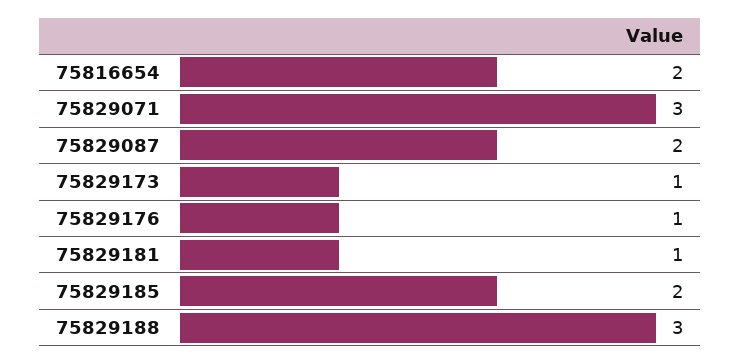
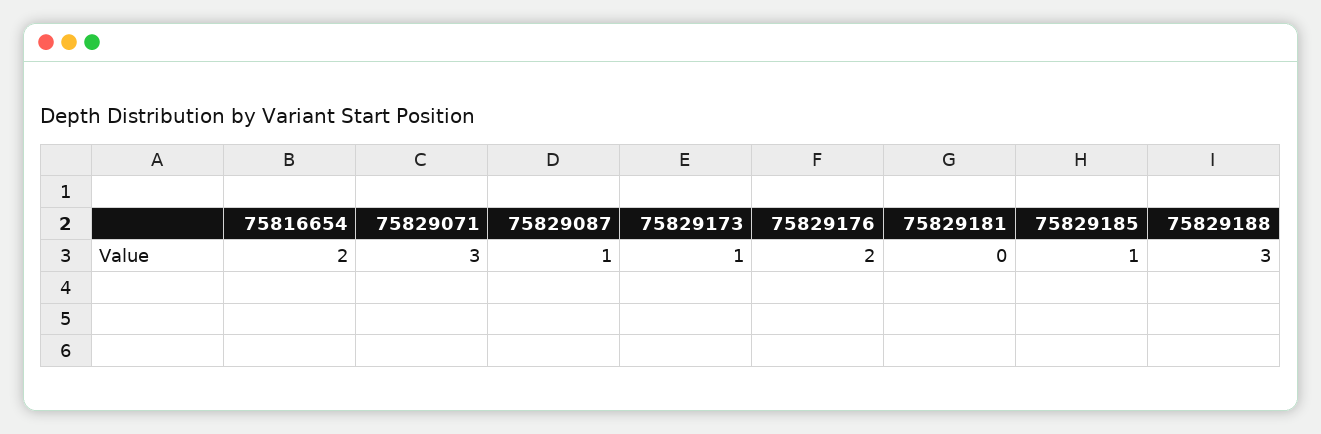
  {
    "75816654": 2,
    "75829071": 3,
-   "75829087": 2,
+   "75829087": 1,
    "75829173": 1,
-   "75829176": 1,
+   "75829176": 2,
-   "75829181": 1,
+   "75829181": 0,
-   "75829185": 2,
+   "75829185": 1,
    "75829188": 3
  }

